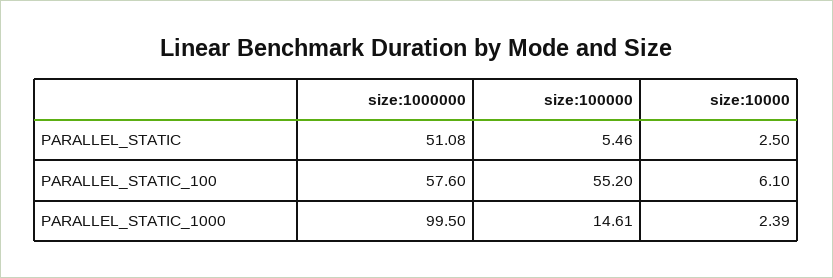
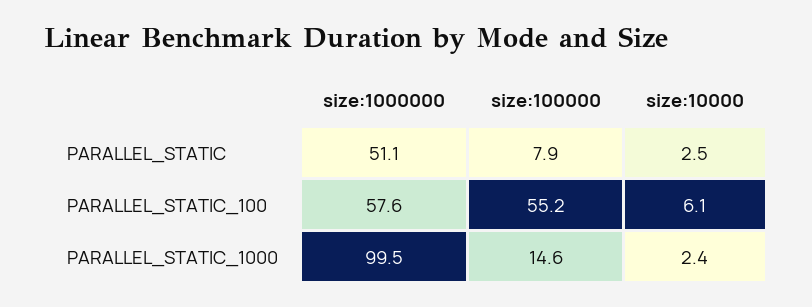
  {
    "size:1000000": {
      "PARALLEL_STATIC": 51.08,
      "PARALLEL_STATIC_100": 57.6,
      "PARALLEL_STATIC_1000": 99.5
    },
    "size:100000": {
-     "PARALLEL_STATIC": 5.46,
+     "PARALLEL_STATIC": 7.9,
      "PARALLEL_STATIC_100": 55.2,
      "PARALLEL_STATIC_1000": 14.61
    },
    "size:10000": {
      "PARALLEL_STATIC": 2.5,
      "PARALLEL_STATIC_100": 6.1,
      "PARALLEL_STATIC_1000": 2.39
    }
  }

